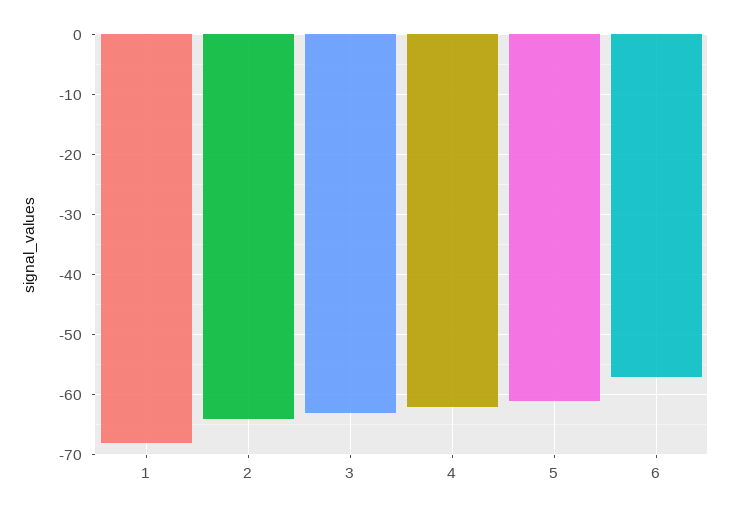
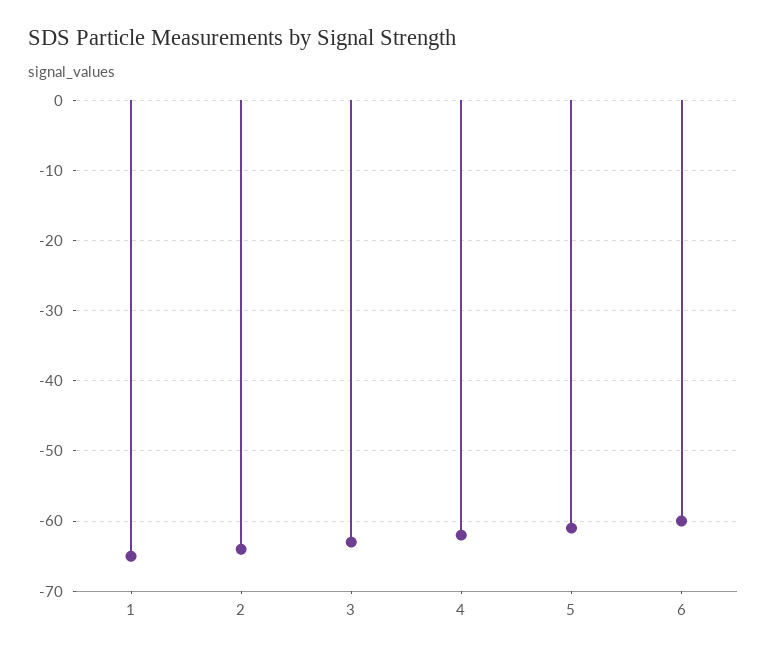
  {
-   "1": -68,
+   "1": -65,
    "2": -64,
    "3": -63,
    "4": -62,
    "5": -61,
-   "6": -57
+   "6": -60
  }

